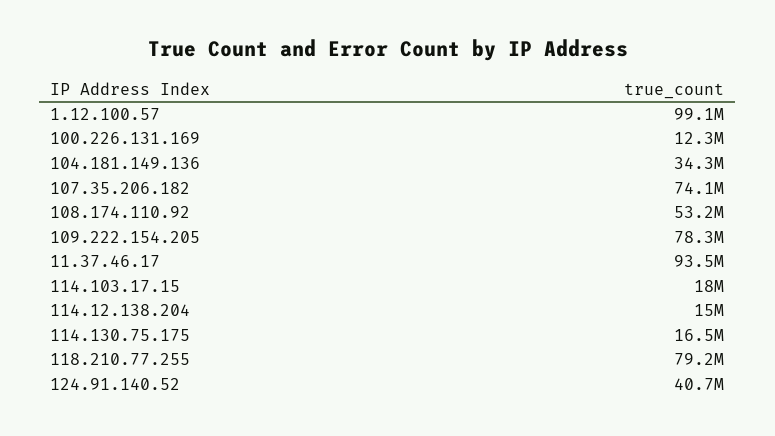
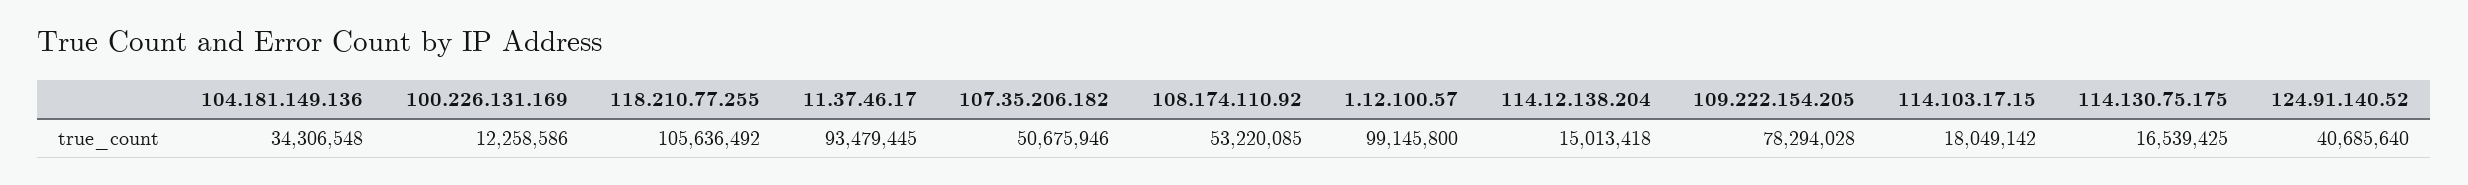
  {
    "1.12.100.57": 99145800,
    "100.226.131.169": 12258586,
    "104.181.149.136": 34306548,
-   "107.35.206.182": 74100000,
+   "107.35.206.182": 50675946,
    "108.174.110.92": 53220085,
    "109.222.154.205": 78294028,
    "11.37.46.17": 93479445,
    "114.103.17.15": 18049142,
    "114.12.138.204": 15013418,
    "114.130.75.175": 16539425,
-   "118.210.77.255": 79200000,
+   "118.210.77.255": 105636492,
    "124.91.140.52": 40685640
  }

